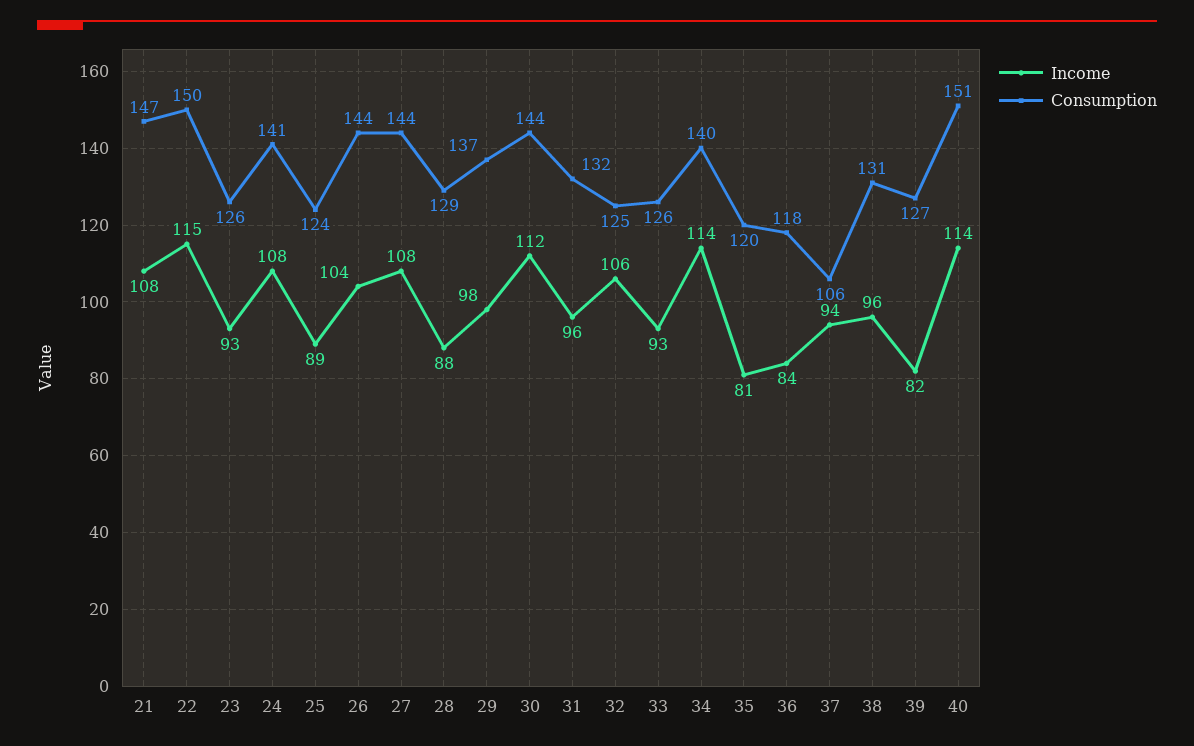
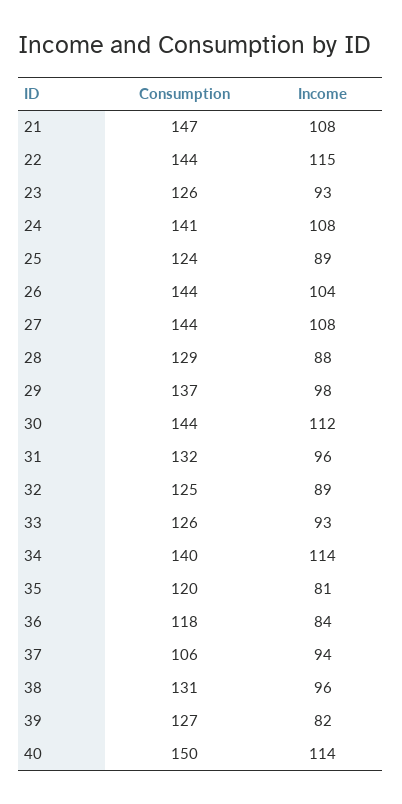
  {
    "Income": {
      "21": 108,
      "22": 115,
      "23": 93,
      "24": 108,
      "25": 89,
      "26": 104,
      "27": 108,
      "28": 88,
      "29": 98,
      "30": 112,
      "31": 96,
-     "32": 106,
+     "32": 89,
      "33": 93,
      "34": 114,
      "35": 81,
      "36": 84,
      "37": 94,
      "38": 96,
      "39": 82,
      "40": 114
    },
    "Consumption": {
      "21": 147,
-     "22": 150,
+     "22": 144,
      "23": 126,
      "24": 141,
      "25": 124,
      "26": 144,
      "27": 144,
      "28": 129,
      "29": 137,
      "30": 144,
      "31": 132,
      "32": 125,
      "33": 126,
      "34": 140,
      "35": 120,
      "36": 118,
      "37": 106,
      "38": 131,
      "39": 127,
-     "40": 151
+     "40": 150
    }
  }

